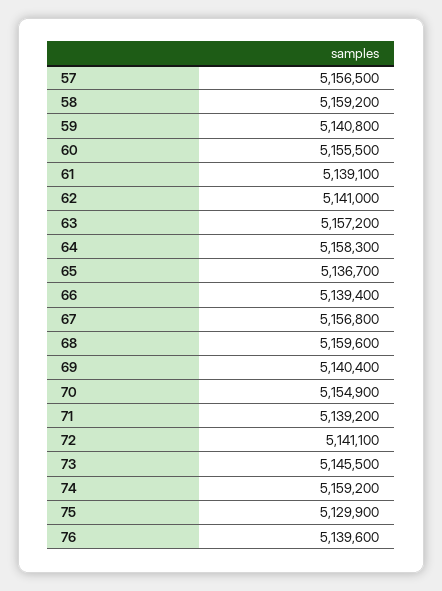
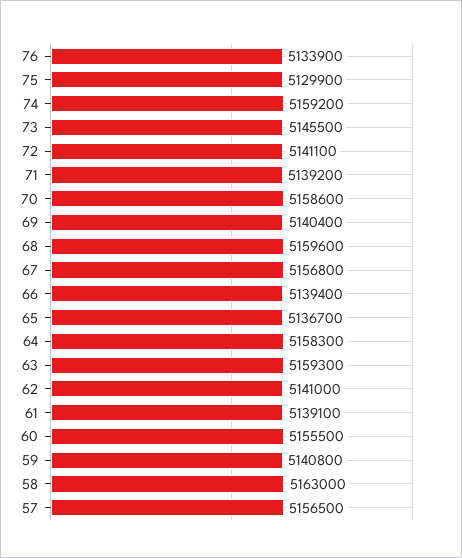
  {
    "57": 5156500,
-   "58": 5159200,
+   "58": 5163000,
    "59": 5140800,
    "60": 5155500,
    "61": 5139100,
    "62": 5141000,
-   "63": 5157200,
+   "63": 5159300,
    "64": 5158300,
    "65": 5136700,
    "66": 5139400,
    "67": 5156800,
    "68": 5159600,
    "69": 5140400,
-   "70": 5154900,
+   "70": 5158600,
    "71": 5139200,
    "72": 5141100,
    "73": 5145500,
    "74": 5159200,
    "75": 5129900,
-   "76": 5139600
+   "76": 5133900
  }

